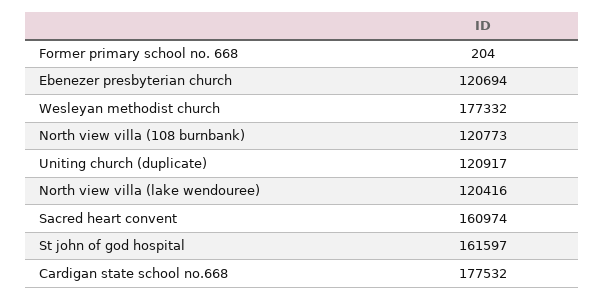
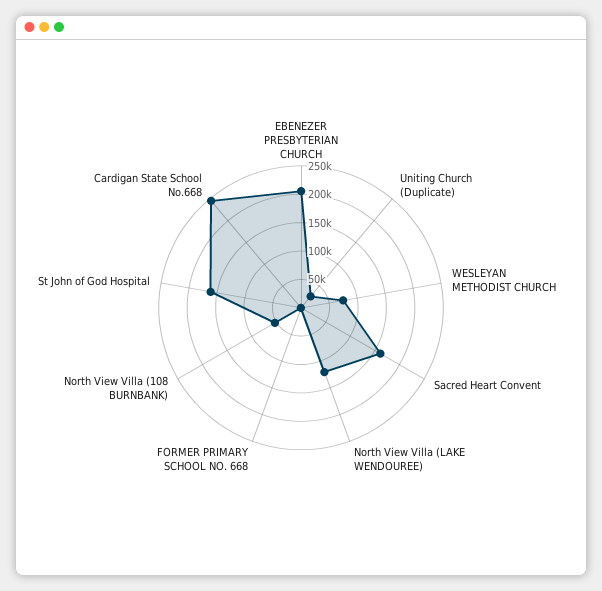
  {
    "Former primary school no. 668": 204,
-   "Ebenezer presbyterian church": 120694,
+   "Ebenezer presbyterian church": 200000,
-   "Wesleyan methodist church": 177332,
+   "Wesleyan methodist church": 75000,
-   "North view villa (108 burnbank)": 120773,
+   "North view villa (108 burnbank)": 50000,
-   "Uniting church (duplicate)": 120917,
+   "Uniting church (duplicate)": 25000,
    "North view villa (lake wendouree)": 120416,
    "Sacred heart convent": 160974,
    "St john of god hospital": 161597,
-   "Cardigan state school no.668": 177532
+   "Cardigan state school no.668": 250000
  }

